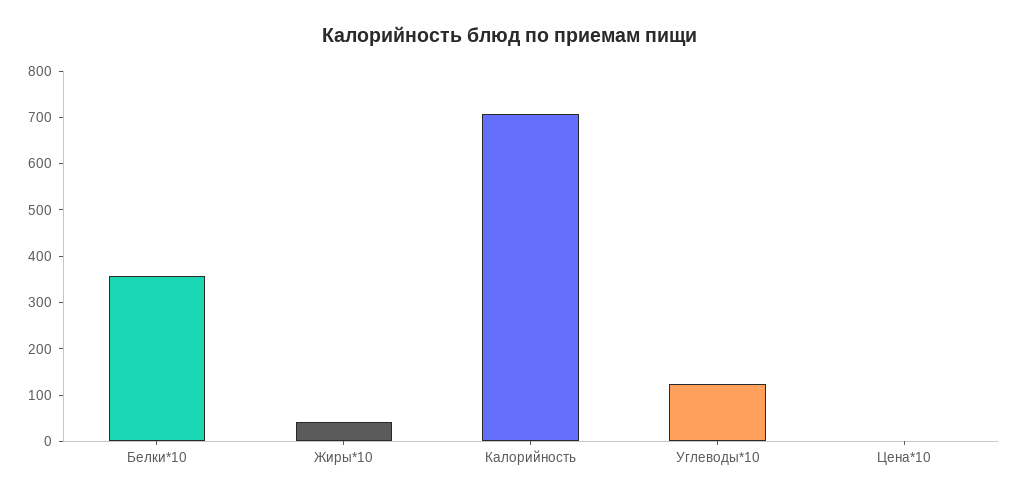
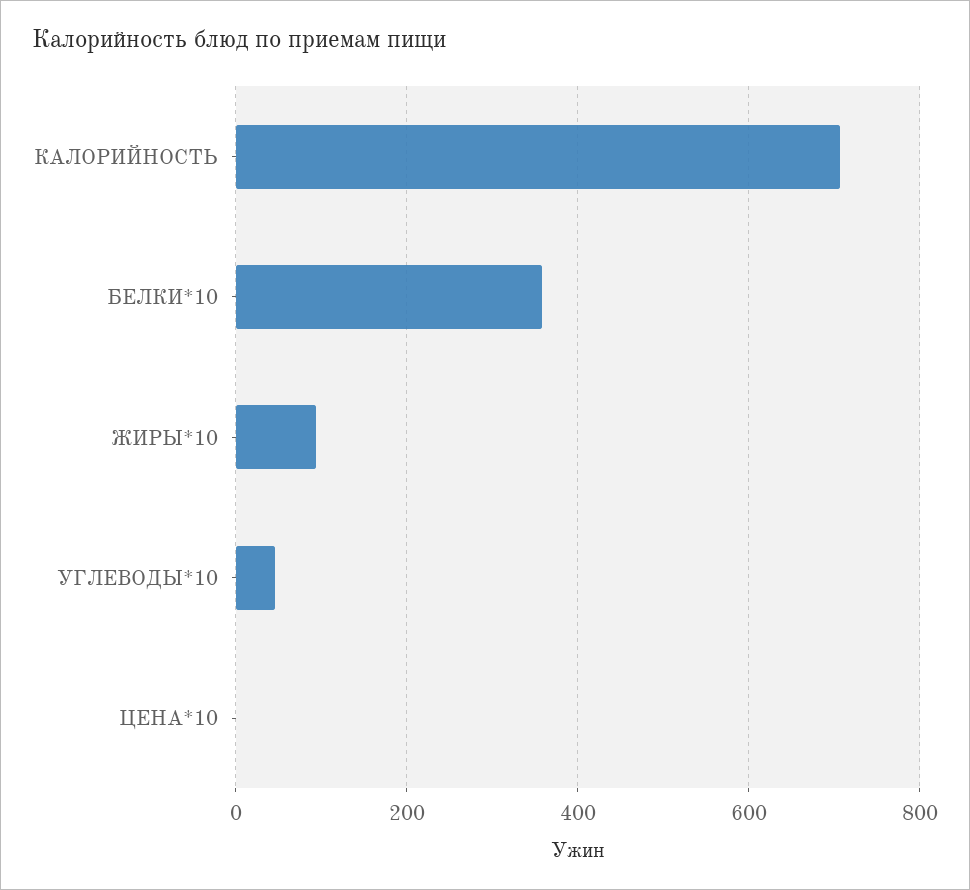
  {
    "Белки*10": 360,
-   "Жиры*10": 40,
+   "Жиры*10": 100,
    "Калорийность": 700,
-   "Углеводы*10": 120,
+   "Углеводы*10": 40,
    "Цена*10": 0
  }

